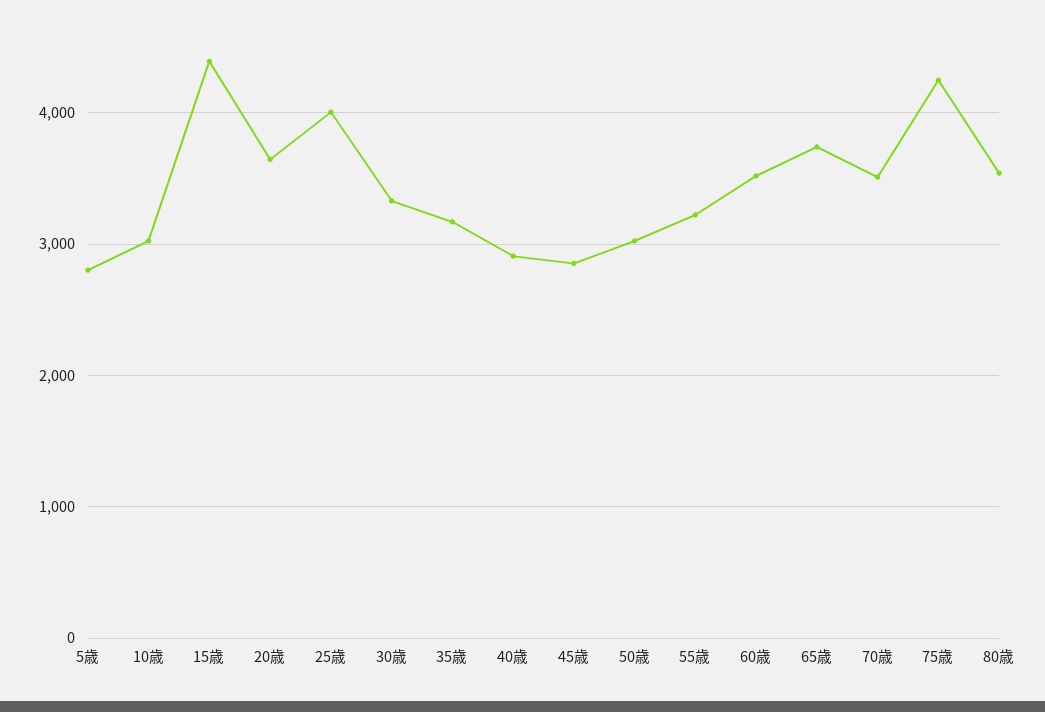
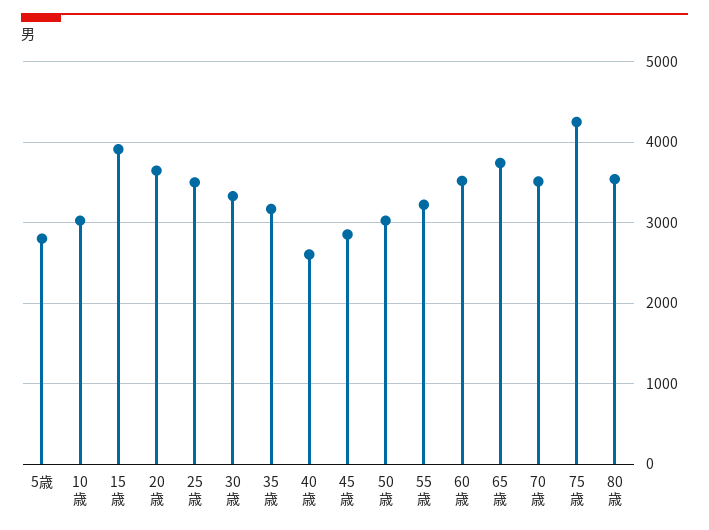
  {
    "5歳": 2800,
    "10歳": 3000,
-   "15歳": 4400,
+   "15歳": 3900,
    "20歳": 3600,
-   "25歳": 4000,
+   "25歳": 3500,
    "30歳": 3300,
    "35歳": 3200,
-   "40歳": 2900,
+   "40歳": 2600,
    "45歳": 2900,
    "50歳": 3000,
    "55歳": 3200,
    "60歳": 3500,
    "65歳": 3700,
    "70歳": 3500,
    "75歳": 4200,
    "80歳": 3500
  }

